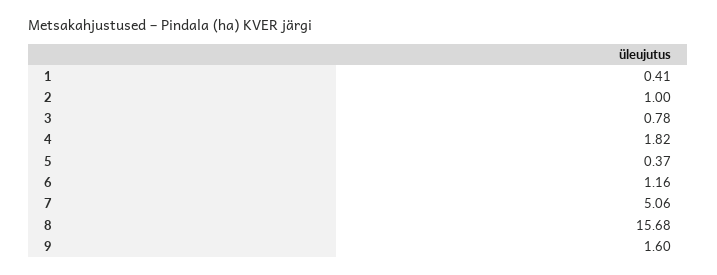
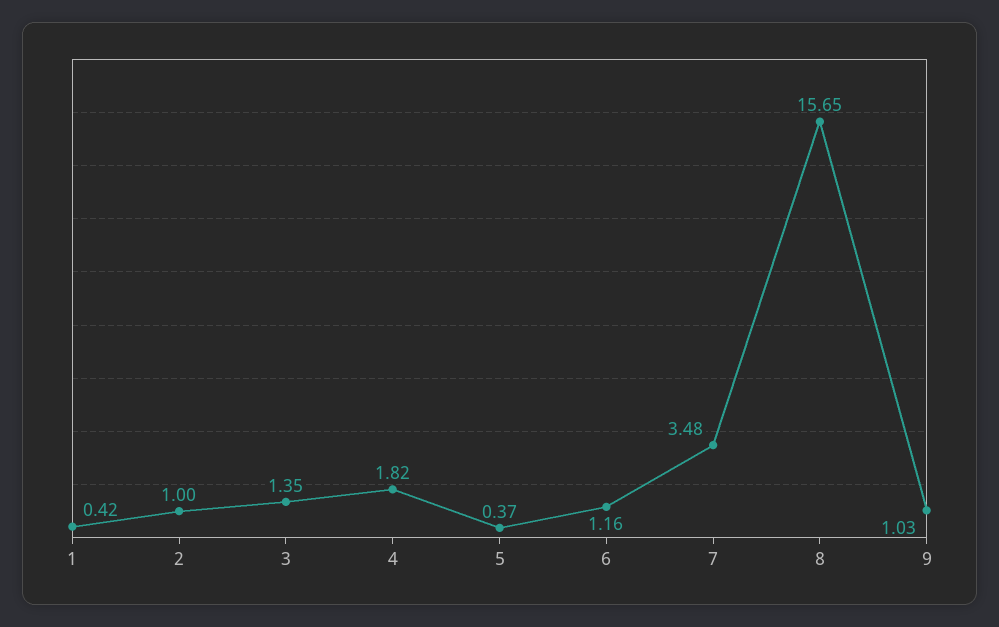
  {
-   "1": 0.41,
+   "1": 0.42,
    "2": 1,
-   "3": 0.78,
+   "3": 1.35,
    "4": 1.82,
    "5": 0.37,
    "6": 1.16,
-   "7": 5.06,
+   "7": 3.48,
-   "8": 15.68,
+   "8": 15.65,
-   "9": 1.6
+   "9": 1.03
  }

